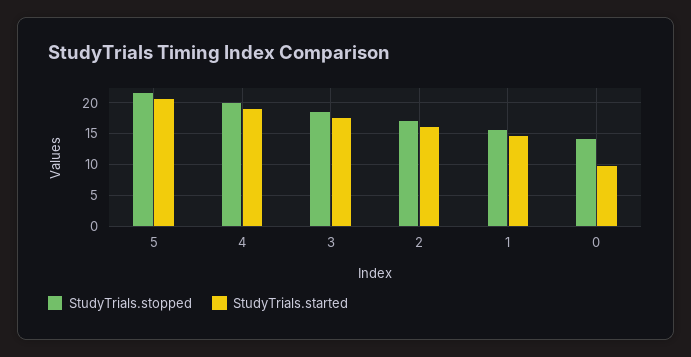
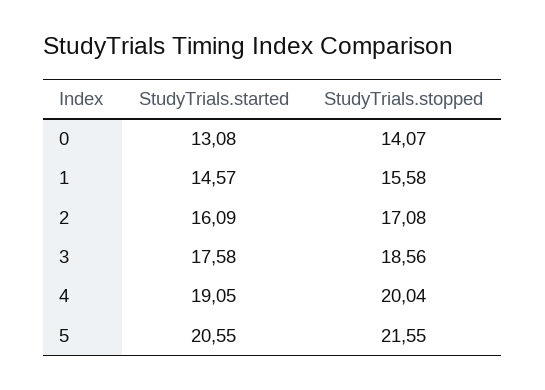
  {
    "StudyTrials.stopped": {
      "5": 21.55,
      "4": 20.04,
      "3": 18.56,
      "2": 17.08,
      "1": 15.58,
      "0": 14.07
    },
    "StudyTrials.started": {
      "5": 20.55,
      "4": 19.05,
      "3": 17.58,
      "2": 16.09,
      "1": 14.57,
-     "0": 10
+     "0": 13.08
    }
  }

